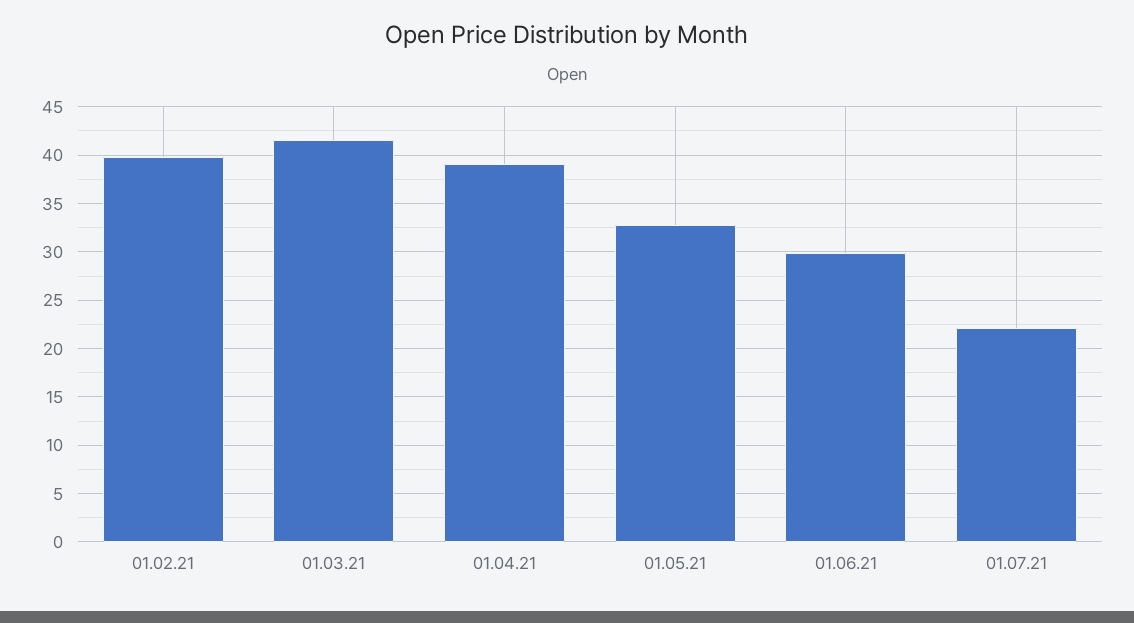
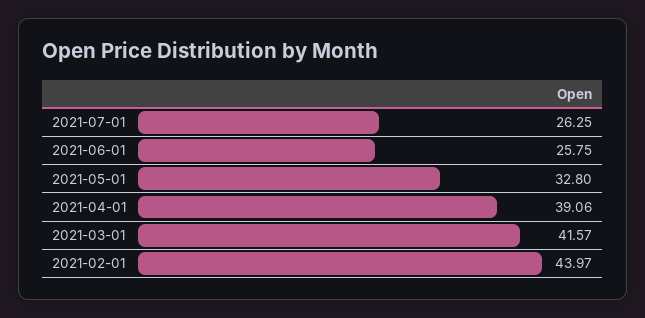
  {
-   "01.02.21": 40,
+   "01.02.21": 43.97,
    "01.03.21": 41.57,
    "01.04.21": 39.06,
    "01.05.21": 32.8,
-   "01.06.21": 30,
+   "01.06.21": 25.75,
-   "01.07.21": 22
+   "01.07.21": 26.25
  }

